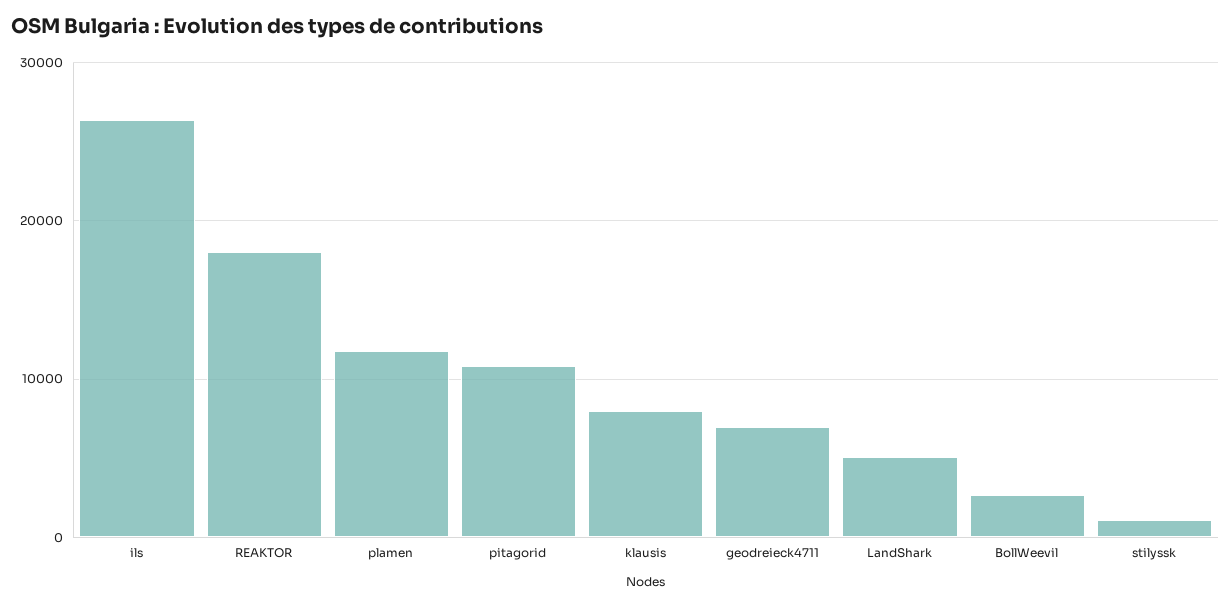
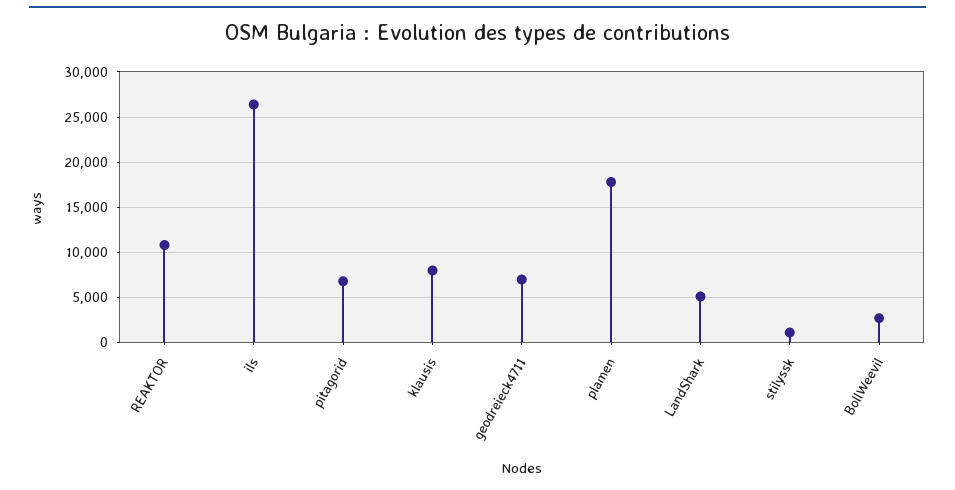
  {
    "ils": 26000,
-   "REAKTOR": 18000,
+   "REAKTOR": 11000,
-   "plamen": 12000,
+   "plamen": 18000,
-   "pitagorid": 11000,
+   "pitagorid": 7000,
    "klausis": 8000,
    "geodreieck4711": 7000,
    "LandShark": 5000,
    "BollWeevil": 3000,
    "stilyssk": 1000
  }

